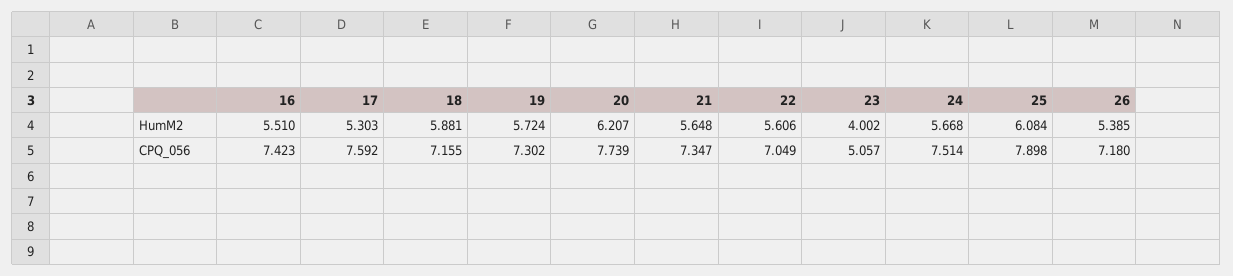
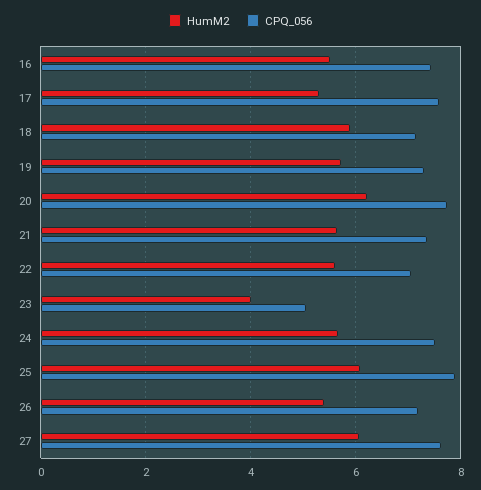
  {
    "HumM2": {
      "16": 5.51,
      "17": 5.303,
      "18": 5.881,
      "19": 5.724,
      "20": 6.207,
      "21": 5.648,
      "22": 5.606,
      "23": 4.002,
      "24": 5.668,
      "25": 6.084,
-     "26": 5.385
+     "26": 5.385,
+     "27": 6
    },
    "CPQ_056": {
      "16": 7.423,
      "17": 7.592,
      "18": 7.155,
      "19": 7.302,
      "20": 7.739,
      "21": 7.347,
      "22": 7.049,
      "23": 5.057,
      "24": 7.514,
      "25": 7.898,
-     "26": 7.18
+     "26": 7.18,
+     "27": 7.6
    }
  }

